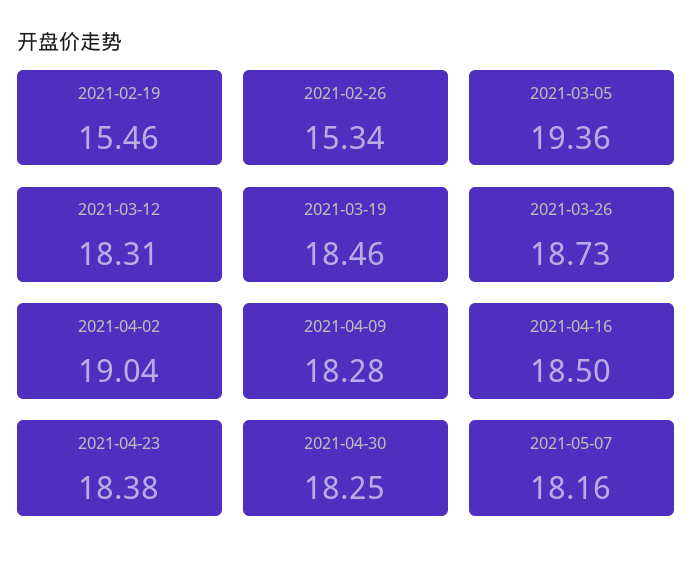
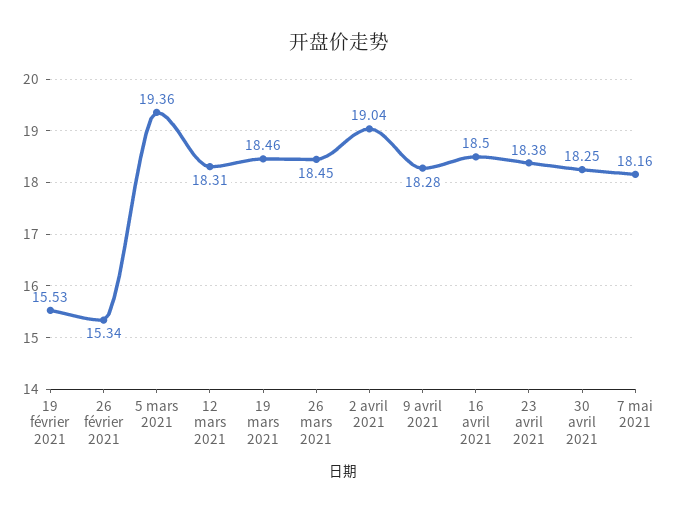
  {
-   "2021-02-19": 15.46,
+   "2021-02-19": 15.53,
    "2021-02-26": 15.34,
    "2021-03-05": 19.36,
    "2021-03-12": 18.31,
    "2021-03-19": 18.46,
-   "2021-03-26": 18.73,
+   "2021-03-26": 18.45,
    "2021-04-02": 19.04,
    "2021-04-09": 18.28,
    "2021-04-16": 18.5,
    "2021-04-23": 18.38,
    "2021-04-30": 18.25,
    "2021-05-07": 18.16
  }

